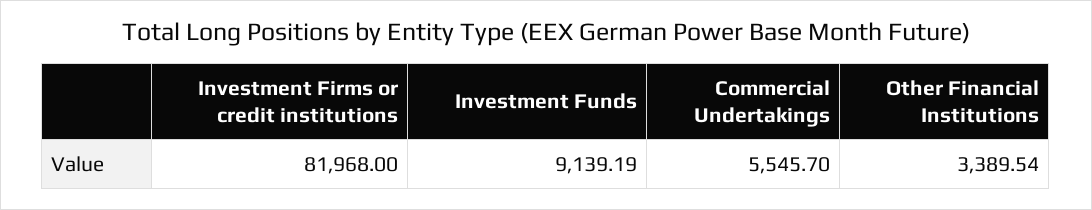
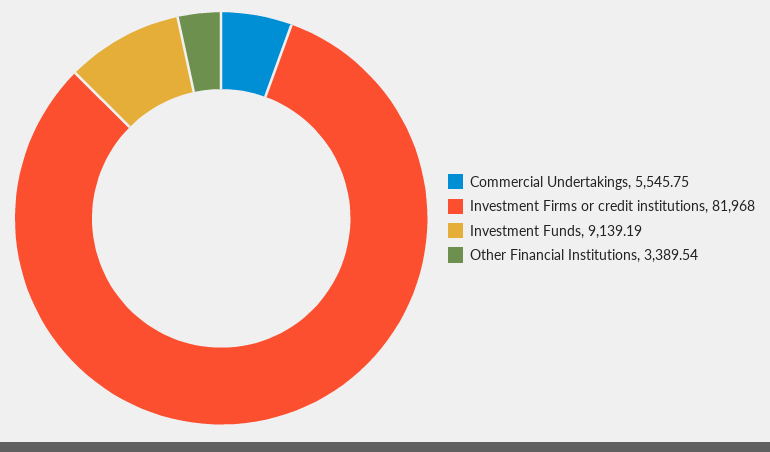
  {
    "Investment Firms or credit institutions": 81968,
    "Investment Funds": 9139.19,
-   "Commercial Undertakings": 5545.7,
+   "Commercial Undertakings": 5545.75,
    "Other Financial Institutions": 3389.54
  }

